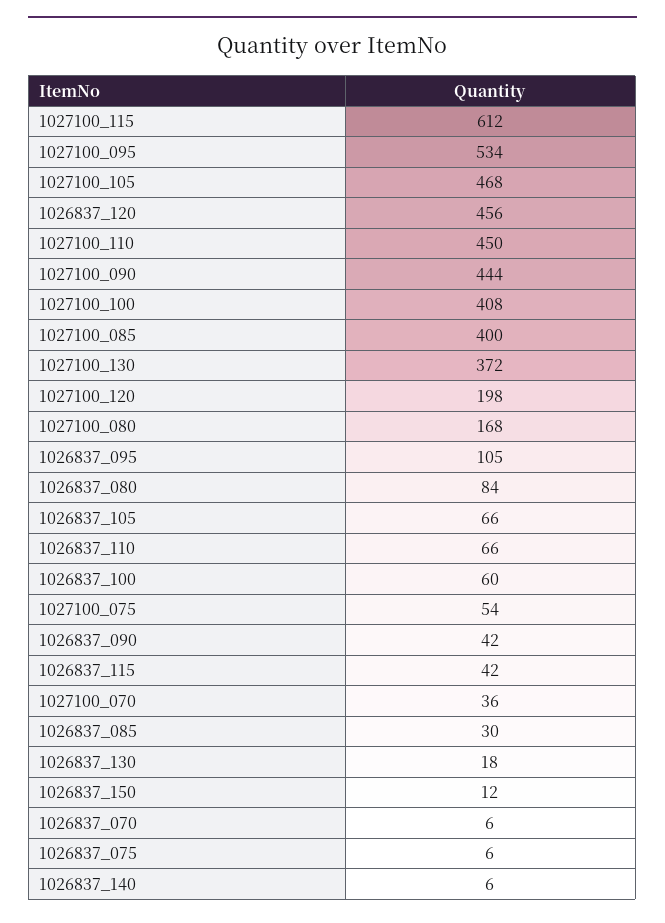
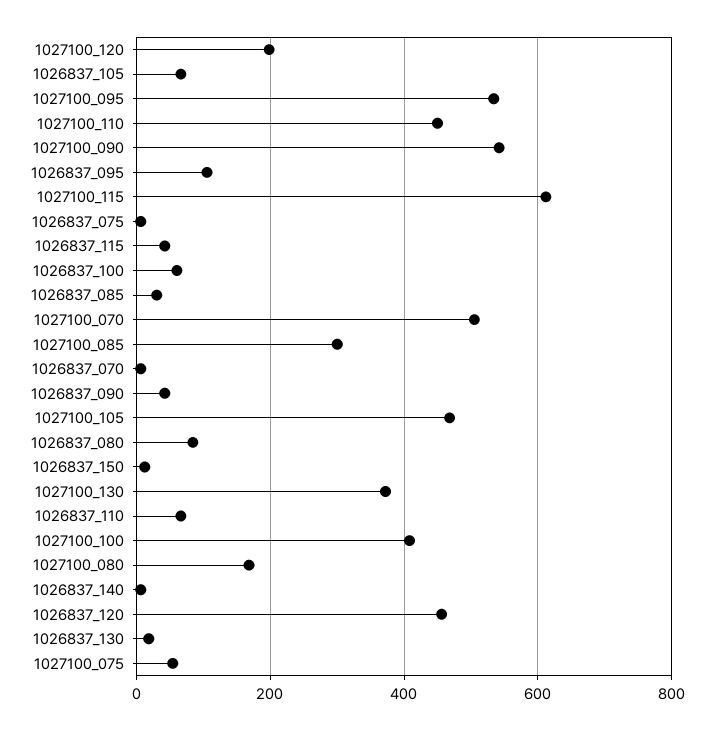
  {
    "1027100_115": 612,
    "1027100_095": 534,
    "1027100_105": 468,
    "1026837_120": 456,
    "1027100_110": 450,
-   "1027100_090": 444,
+   "1027100_090": 540,
    "1027100_100": 408,
-   "1027100_085": 400,
+   "1027100_085": 300,
    "1027100_130": 372,
    "1027100_120": 198,
    "1027100_080": 168,
    "1026837_095": 105,
    "1026837_080": 84,
    "1026837_105": 66,
    "1026837_110": 66,
    "1026837_100": 60,
    "1027100_075": 54,
    "1026837_090": 42,
    "1026837_115": 42,
-   "1027100_070": 36,
+   "1027100_070": 500,
    "1026837_085": 30,
    "1026837_130": 18,
    "1026837_150": 12,
    "1026837_070": 6,
    "1026837_075": 6,
    "1026837_140": 6
  }

